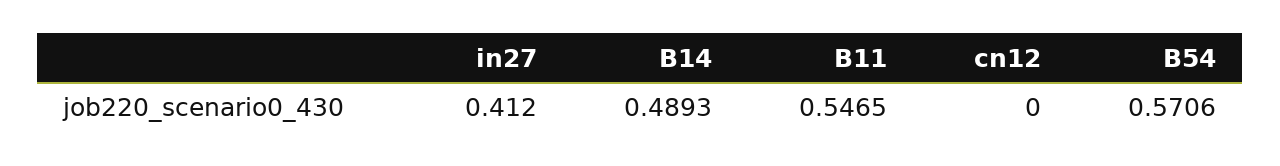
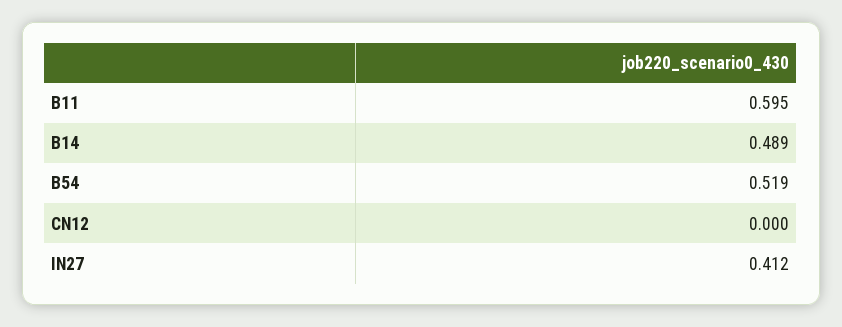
  {
    "in27": 0.412,
    "B14": 0.4893,
-   "B11": 0.5465,
+   "B11": 0.595,
    "cn12": 0,
-   "B54": 0.5706
+   "B54": 0.519
  }

